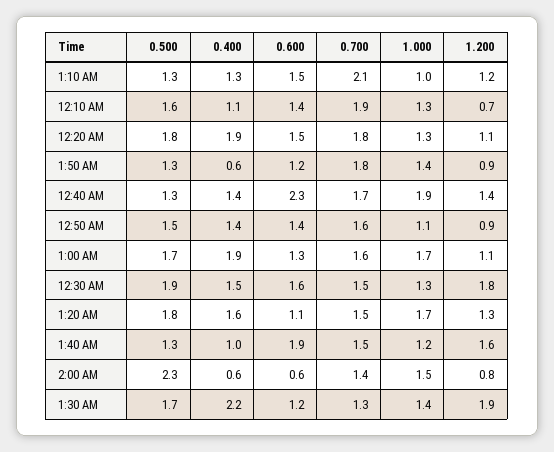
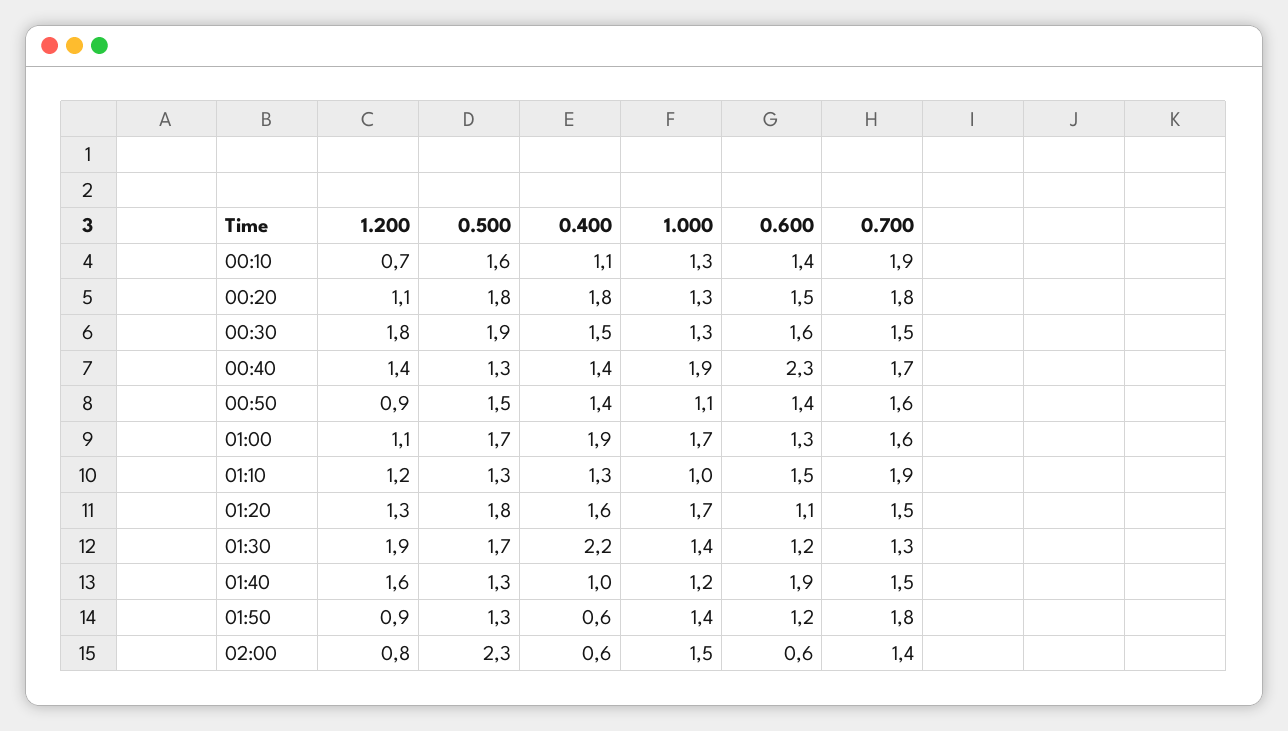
  {
    "0.500": {
      "1:10 AM": 1.3,
      "12:10 AM": 1.6,
      "12:20 AM": 1.8,
      "1:50 AM": 1.3,
      "12:40 AM": 1.3,
      "12:50 AM": 1.5,
      "1:00 AM": 1.7,
      "12:30 AM": 1.9,
      "1:20 AM": 1.8,
      "1:40 AM": 1.3,
      "2:00 AM": 2.3,
      "1:30 AM": 1.7
    },
    "0.400": {
      "1:10 AM": 1.3,
      "12:10 AM": 1.1,
-     "12:20 AM": 1.9,
+     "12:20 AM": 1.8,
      "1:50 AM": 0.6,
      "12:40 AM": 1.4,
      "12:50 AM": 1.4,
      "1:00 AM": 1.9,
      "12:30 AM": 1.5,
      "1:20 AM": 1.6,
      "1:40 AM": 1,
      "2:00 AM": 0.6,
      "1:30 AM": 2.2
    },
    "0.600": {
      "1:10 AM": 1.5,
      "12:10 AM": 1.4,
      "12:20 AM": 1.5,
      "1:50 AM": 1.2,
      "12:40 AM": 2.3,
      "12:50 AM": 1.4,
      "1:00 AM": 1.3,
      "12:30 AM": 1.6,
      "1:20 AM": 1.1,
      "1:40 AM": 1.9,
      "2:00 AM": 0.6,
      "1:30 AM": 1.2
    },
    "0.700": {
-     "1:10 AM": 2.1,
+     "1:10 AM": 1.9,
      "12:10 AM": 1.9,
      "12:20 AM": 1.8,
      "1:50 AM": 1.8,
      "12:40 AM": 1.7,
      "12:50 AM": 1.6,
      "1:00 AM": 1.6,
      "12:30 AM": 1.5,
      "1:20 AM": 1.5,
      "1:40 AM": 1.5,
      "2:00 AM": 1.4,
      "1:30 AM": 1.3
    },
    "1.000": {
      "1:10 AM": 1,
      "12:10 AM": 1.3,
      "12:20 AM": 1.3,
      "1:50 AM": 1.4,
      "12:40 AM": 1.9,
      "12:50 AM": 1.1,
      "1:00 AM": 1.7,
      "12:30 AM": 1.3,
      "1:20 AM": 1.7,
      "1:40 AM": 1.2,
      "2:00 AM": 1.5,
      "1:30 AM": 1.4
    },
    "1.200": {
      "1:10 AM": 1.2,
      "12:10 AM": 0.7,
      "12:20 AM": 1.1,
      "1:50 AM": 0.9,
      "12:40 AM": 1.4,
      "12:50 AM": 0.9,
      "1:00 AM": 1.1,
      "12:30 AM": 1.8,
      "1:20 AM": 1.3,
      "1:40 AM": 1.6,
      "2:00 AM": 0.8,
      "1:30 AM": 1.9
    }
  }

